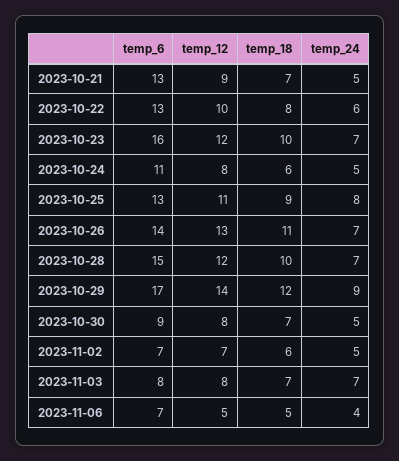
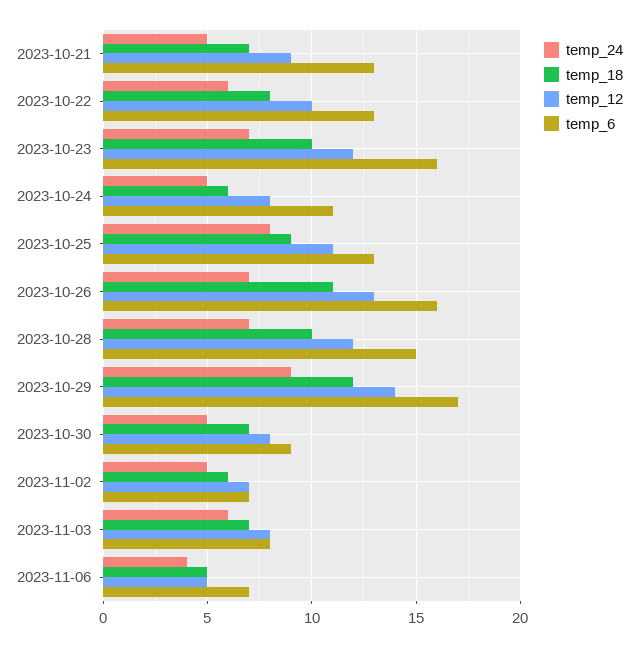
  {
    "temp_6": {
      "2023-10-21": 13,
      "2023-10-22": 13,
      "2023-10-23": 16,
      "2023-10-24": 11,
      "2023-10-25": 13,
-     "2023-10-26": 14,
+     "2023-10-26": 16,
      "2023-10-28": 15,
      "2023-10-29": 17,
      "2023-10-30": 9,
      "2023-11-02": 7,
      "2023-11-03": 8,
      "2023-11-06": 7
    },
    "temp_12": {
      "2023-10-21": 9,
      "2023-10-22": 10,
      "2023-10-23": 12,
      "2023-10-24": 8,
      "2023-10-25": 11,
      "2023-10-26": 13,
      "2023-10-28": 12,
      "2023-10-29": 14,
      "2023-10-30": 8,
      "2023-11-02": 7,
      "2023-11-03": 8,
      "2023-11-06": 5
    },
    "temp_18": {
      "2023-10-21": 7,
      "2023-10-22": 8,
      "2023-10-23": 10,
      "2023-10-24": 6,
      "2023-10-25": 9,
      "2023-10-26": 11,
      "2023-10-28": 10,
      "2023-10-29": 12,
      "2023-10-30": 7,
      "2023-11-02": 6,
      "2023-11-03": 7,
      "2023-11-06": 5
    },
    "temp_24": {
      "2023-10-21": 5,
      "2023-10-22": 6,
      "2023-10-23": 7,
      "2023-10-24": 5,
      "2023-10-25": 8,
      "2023-10-26": 7,
      "2023-10-28": 7,
      "2023-10-29": 9,
      "2023-10-30": 5,
      "2023-11-02": 5,
-     "2023-11-03": 7,
+     "2023-11-03": 6,
      "2023-11-06": 4
    }
  }

